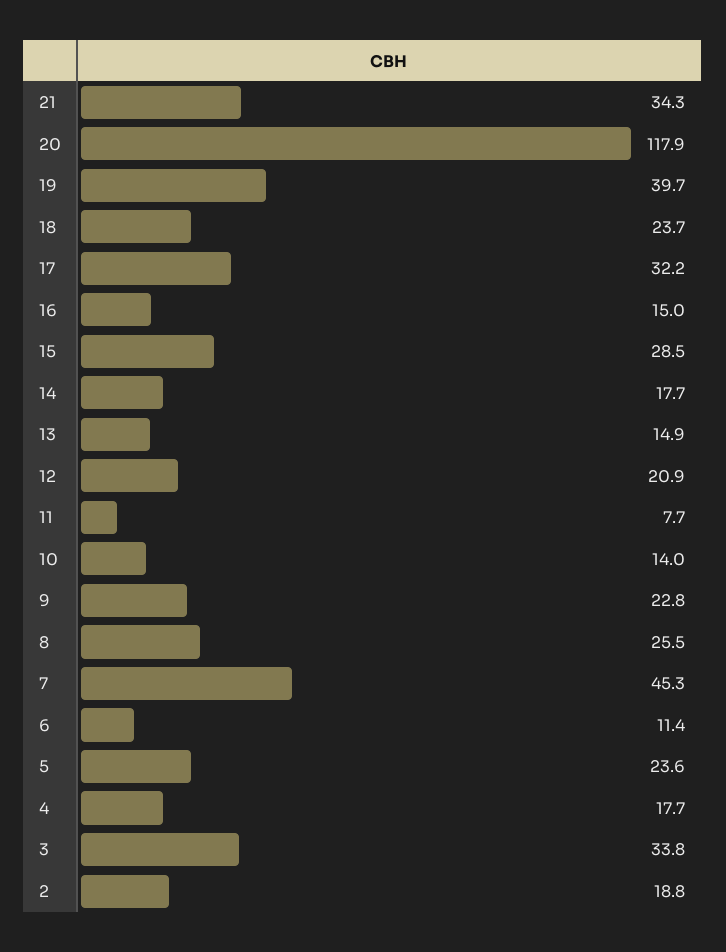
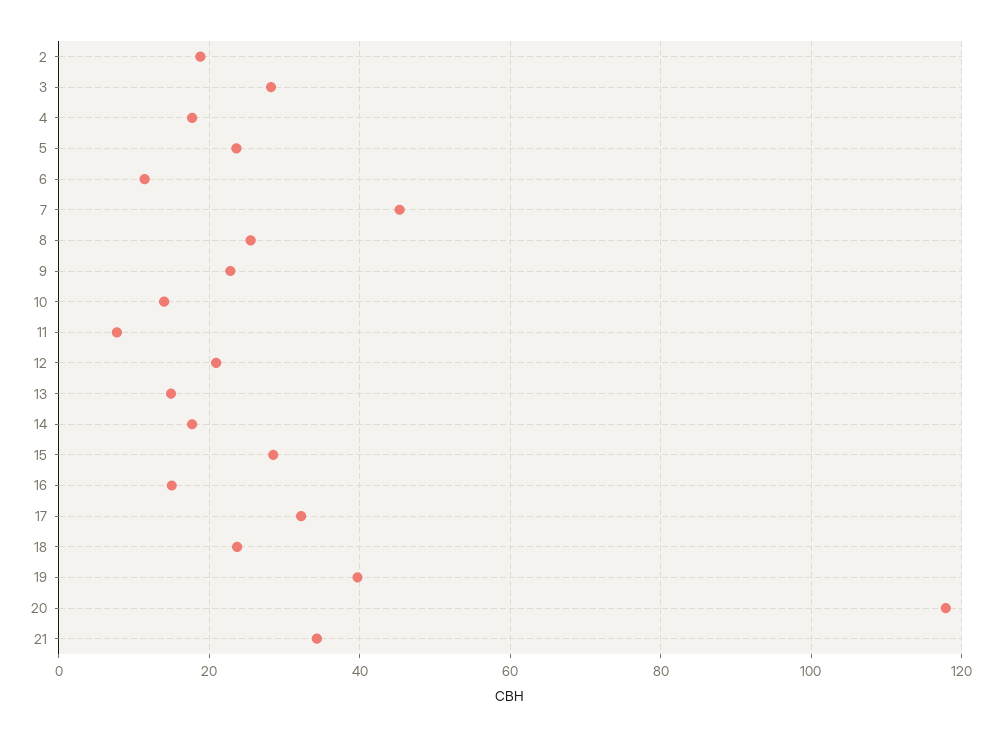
  {
    "21": 34.3,
    "20": 117.9,
    "19": 39.7,
    "18": 23.7,
    "17": 32.2,
    "16": 15,
    "15": 28.5,
    "14": 17.7,
    "13": 14.9,
    "12": 20.9,
    "11": 7.7,
    "10": 14,
    "9": 22.8,
    "8": 25.5,
    "7": 45.3,
    "6": 11.4,
    "5": 23.6,
    "4": 17.7,
-   "3": 33.8,
+   "3": 28,
    "2": 18.8
  }

